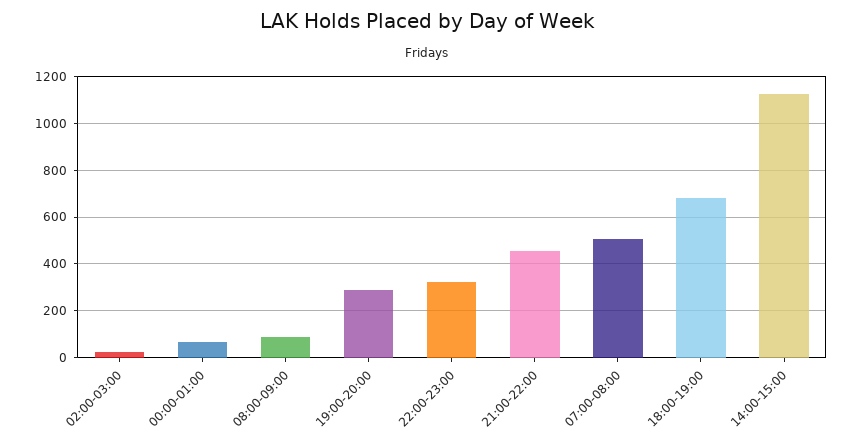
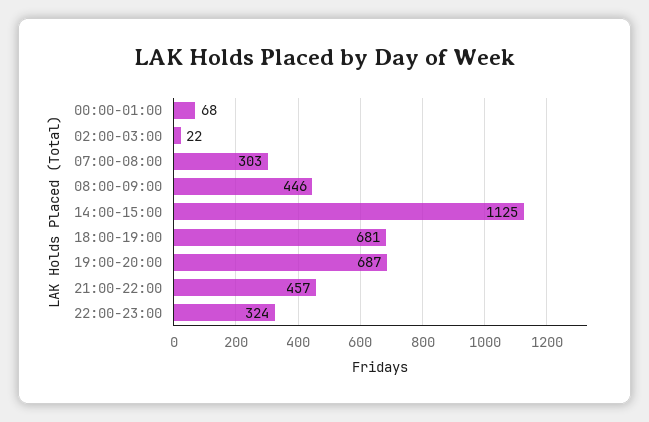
  {
    "02:00-03:00": 22,
    "00:00-01:00": 68,
-   "08:00-09:00": 100,
+   "08:00-09:00": 446,
-   "19:00-20:00": 300,
+   "19:00-20:00": 687,
    "22:00-23:00": 324,
    "21:00-22:00": 457,
-   "07:00-08:00": 500,
+   "07:00-08:00": 303,
    "18:00-19:00": 681,
    "14:00-15:00": 1125
  }

